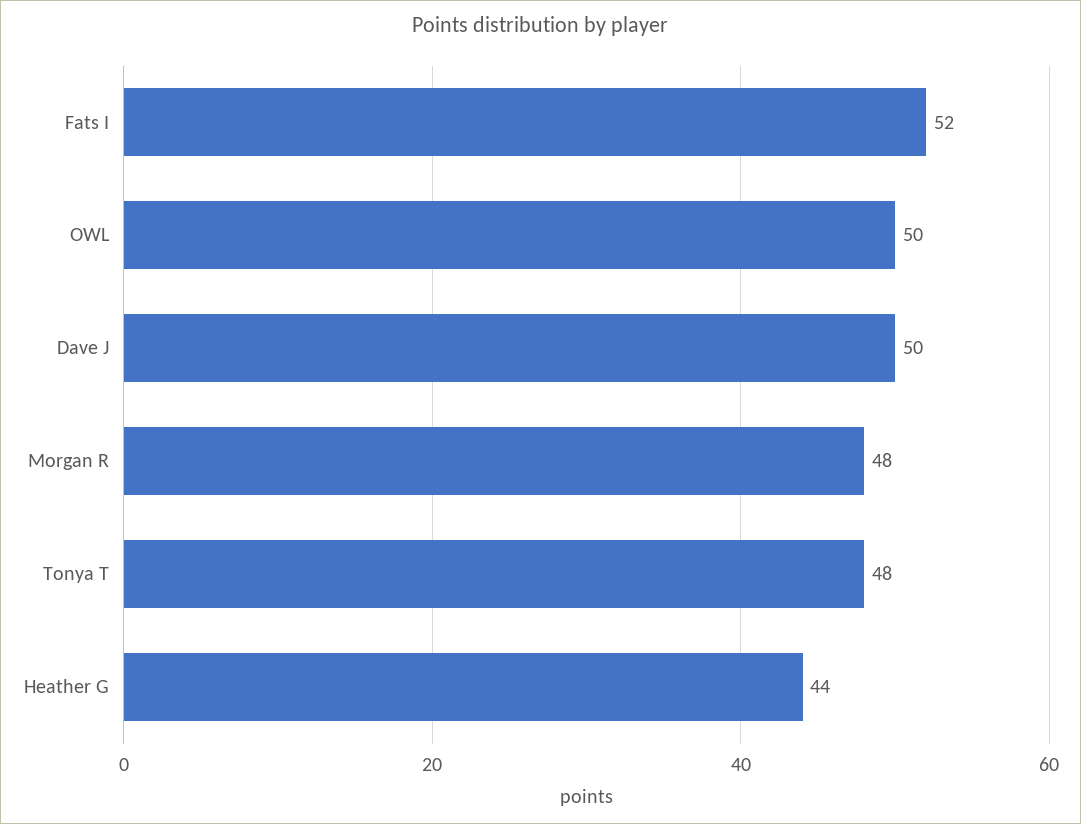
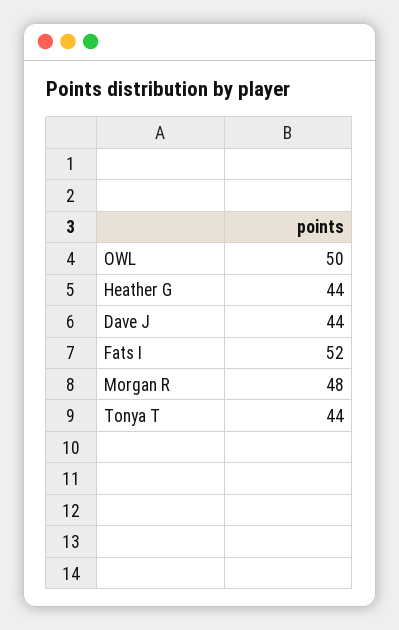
  {
    "Fats I": 52,
    "OWL": 50,
-   "Dave J": 50,
+   "Dave J": 44,
    "Morgan R": 48,
-   "Tonya T": 48,
+   "Tonya T": 44,
    "Heather G": 44
  }

